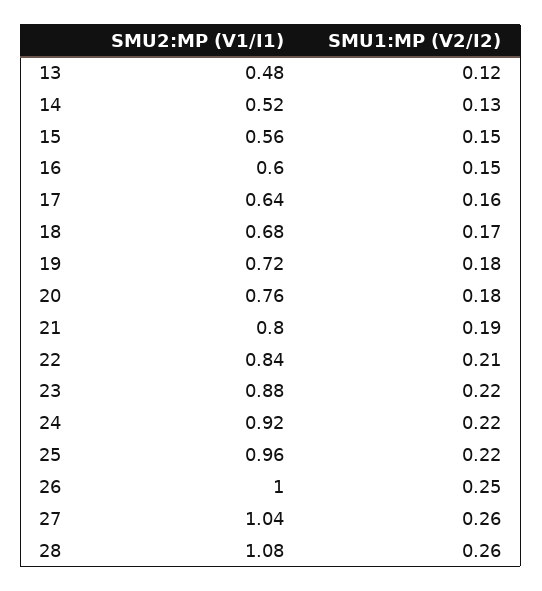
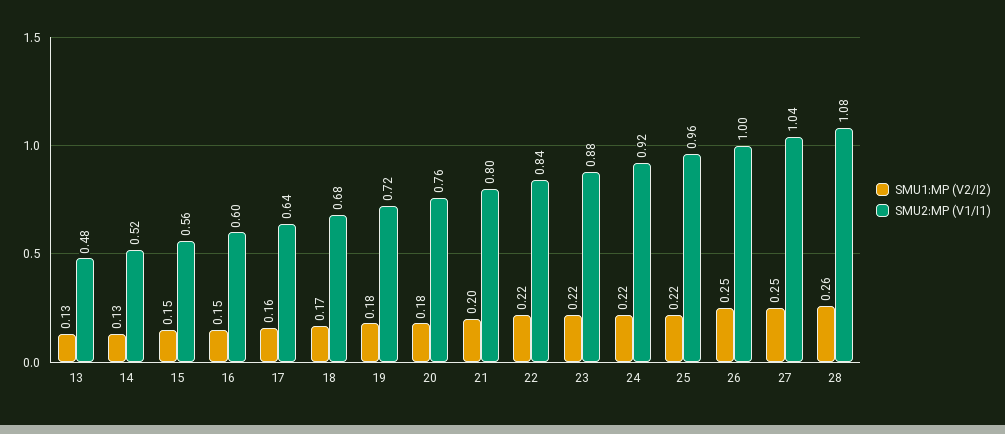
  {
    "SMU2:MP (V1/I1)": {
      "13": 0.48,
      "14": 0.52,
      "15": 0.56,
      "16": 0.6,
      "17": 0.64,
      "18": 0.68,
      "19": 0.72,
      "20": 0.76,
      "21": 0.8,
      "22": 0.84,
      "23": 0.88,
      "24": 0.92,
      "25": 0.96,
      "26": 1,
      "27": 1.04,
      "28": 1.08
    },
    "SMU1:MP (V2/I2)": {
-     "13": 0.12,
+     "13": 0.13,
      "14": 0.13,
      "15": 0.15,
      "16": 0.15,
      "17": 0.16,
      "18": 0.17,
      "19": 0.18,
      "20": 0.18,
-     "21": 0.19,
+     "21": 0.2,
-     "22": 0.21,
+     "22": 0.22,
      "23": 0.22,
      "24": 0.22,
      "25": 0.22,
      "26": 0.25,
-     "27": 0.26,
+     "27": 0.25,
      "28": 0.26
    }
  }

